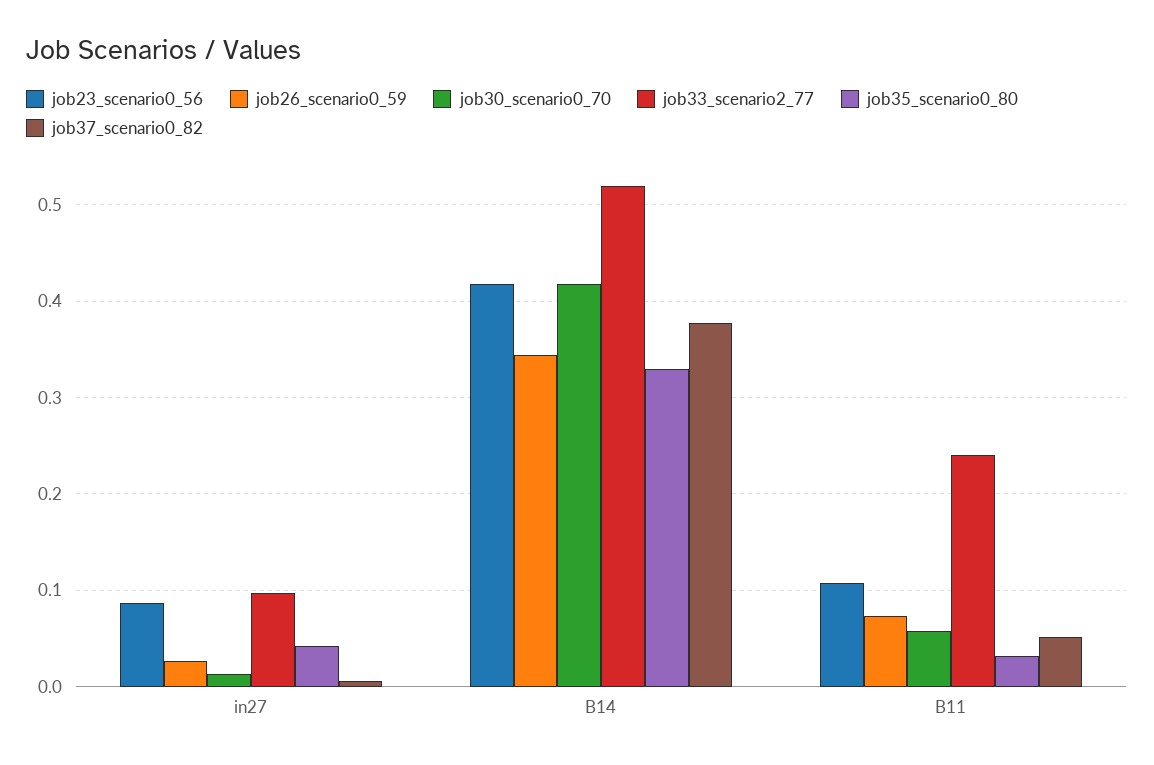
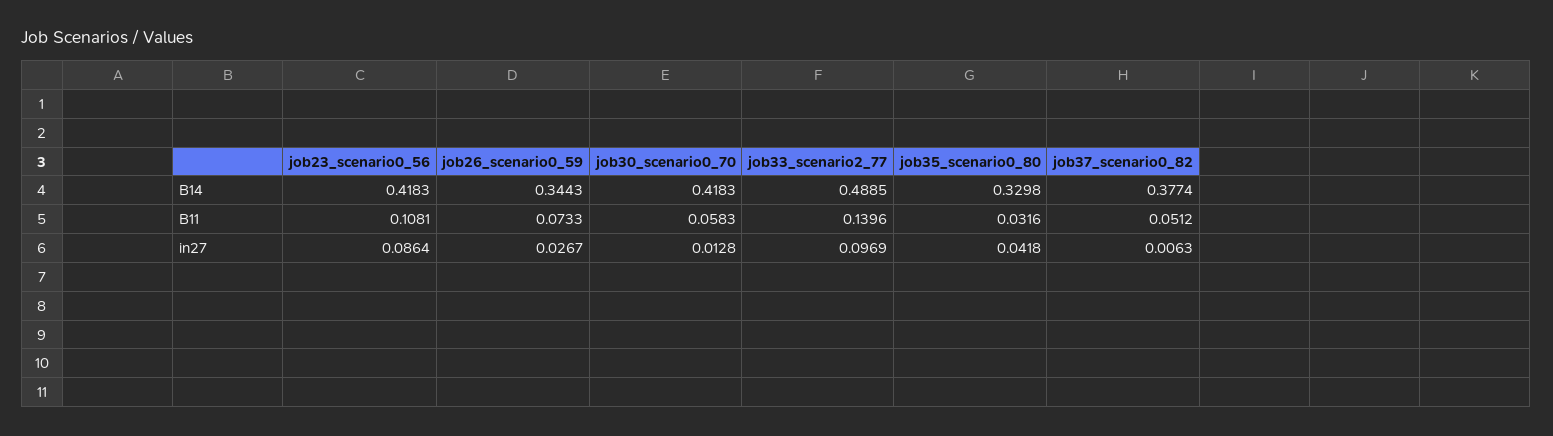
  {
    "job23_scenario0_56": {
      "in27": 0.0864,
      "B14": 0.4183,
      "B11": 0.1081
    },
    "job26_scenario0_59": {
      "in27": 0.0267,
      "B14": 0.3443,
      "B11": 0.0733
    },
    "job30_scenario0_70": {
      "in27": 0.0128,
      "B14": 0.4183,
      "B11": 0.0583
    },
    "job33_scenario2_77": {
      "in27": 0.0969,
-     "B14": 0.52,
+     "B14": 0.4885,
-     "B11": 0.24
+     "B11": 0.1396
    },
    "job35_scenario0_80": {
      "in27": 0.0418,
      "B14": 0.3298,
      "B11": 0.0316
    },
    "job37_scenario0_82": {
      "in27": 0.0063,
      "B14": 0.3774,
      "B11": 0.0512
    }
  }

